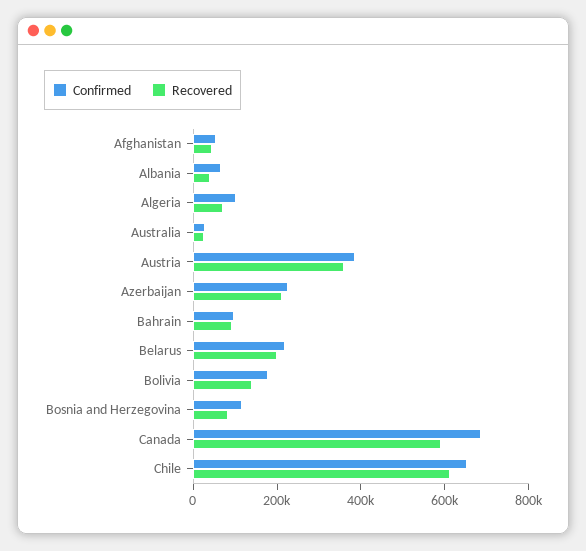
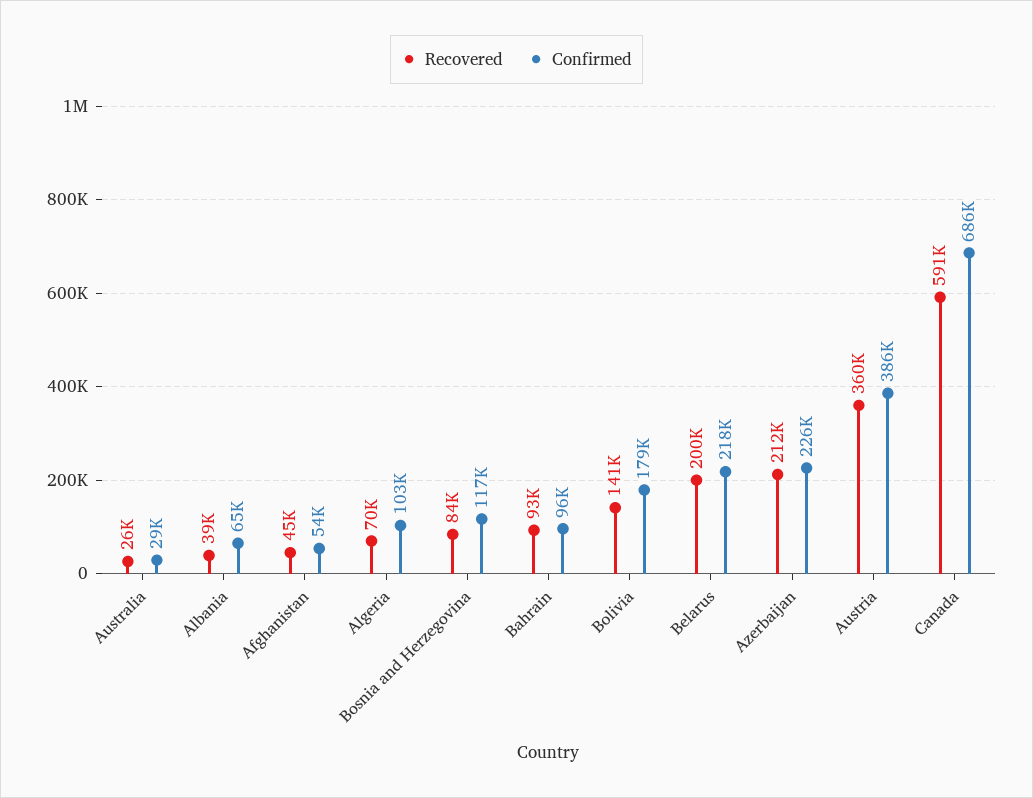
  {
    "Confirmed": {
      "Afghanistan": 54000,
      "Albania": 65000,
      "Algeria": 103000,
      "Australia": 29000,
      "Austria": 386000,
      "Azerbaijan": 226000,
      "Bahrain": 96000,
      "Belarus": 218000,
      "Bolivia": 179000,
      "Bosnia and Herzegovina": 117000,
-     "Canada": 686000,
+     "Canada": 686000
-     "Chile": 650000
    },
    "Recovered": {
      "Afghanistan": 45000,
      "Albania": 39000,
      "Algeria": 70000,
      "Australia": 26000,
      "Austria": 360000,
      "Azerbaijan": 212000,
      "Bahrain": 93000,
      "Belarus": 200000,
      "Bolivia": 141000,
      "Bosnia and Herzegovina": 84000,
-     "Canada": 591000,
+     "Canada": 591000
-     "Chile": 600000
    }
  }

